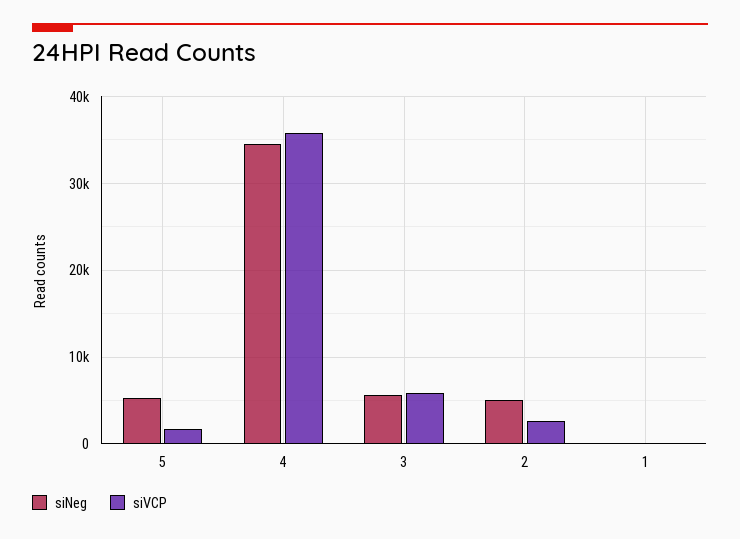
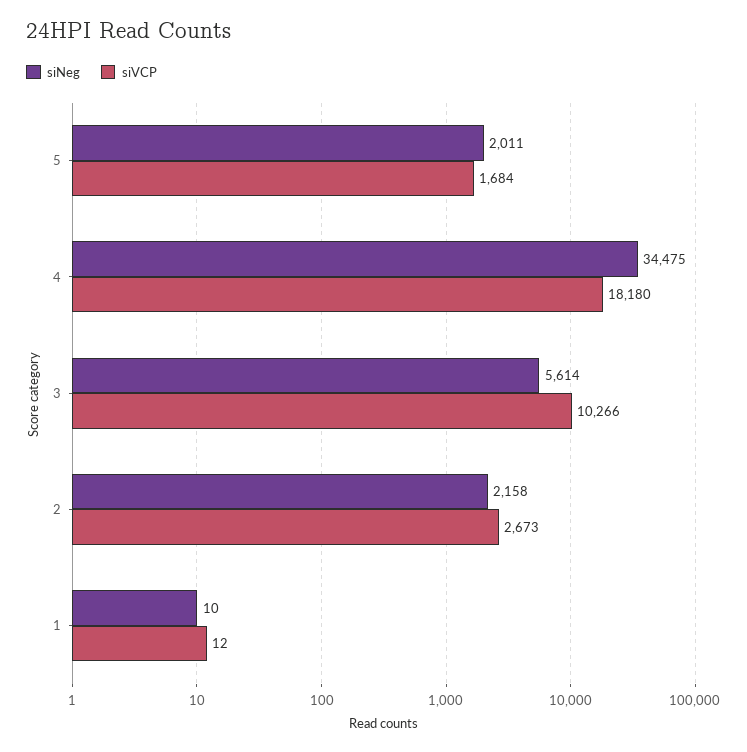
  {
    "siNeg": {
-     "5": 5000,
+     "5": 2011,
      "4": 34475,
      "3": 5614,
-     "2": 5000,
+     "2": 2158,
      "1": 10
    },
    "siVCP": {
      "5": 1684,
-     "4": 36000,
+     "4": 18180,
-     "3": 6000,
+     "3": 10266,
      "2": 2673,
      "1": 12
    }
  }

